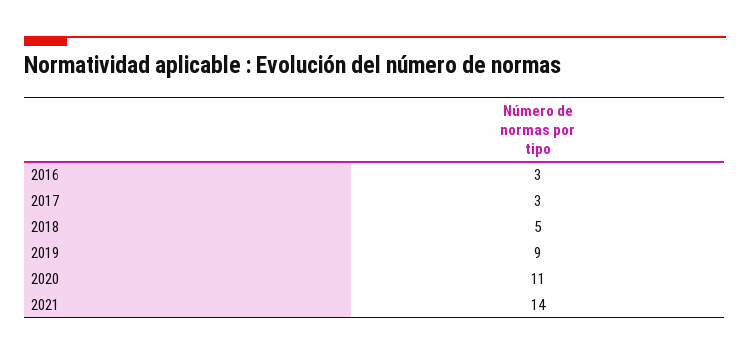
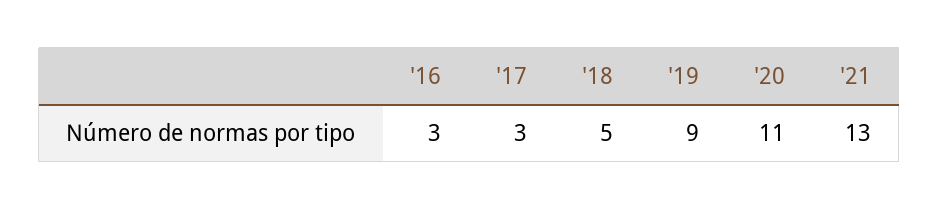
  {
    "2016": 3,
    "2017": 3,
    "2018": 5,
    "2019": 9,
    "2020": 11,
-   "2021": 14
+   "2021": 13
  }

